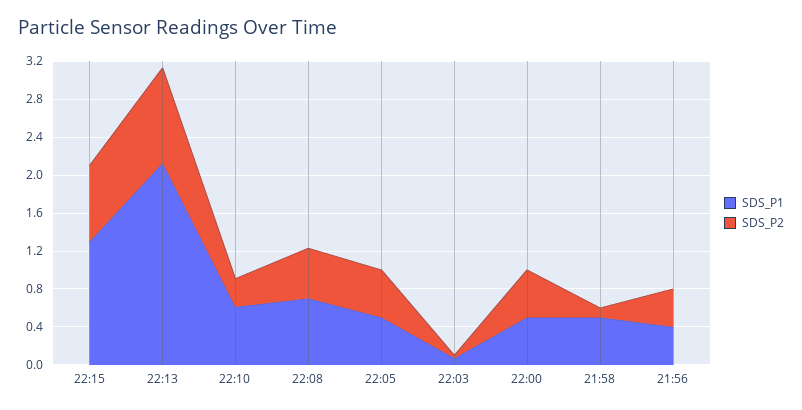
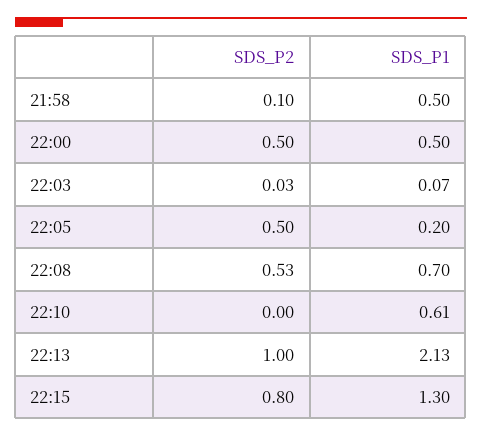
  {
    "SDS_P1": {
      "22:15": 1.3,
      "22:13": 2.13,
      "22:10": 0.61,
      "22:08": 0.7,
-     "22:05": 0.5,
+     "22:05": 0.2,
      "22:03": 0.07,
      "22:00": 0.5,
-     "21:58": 0.5,
+     "21:58": 0.5
-     "21:56": 0.4
    },
    "SDS_P2": {
      "22:15": 0.8,
      "22:13": 1,
-     "22:10": 0.3,
+     "22:10": 0,
      "22:08": 0.53,
      "22:05": 0.5,
      "22:03": 0.03,
      "22:00": 0.5,
-     "21:58": 0.1,
+     "21:58": 0.1
-     "21:56": 0.4
    }
  }

